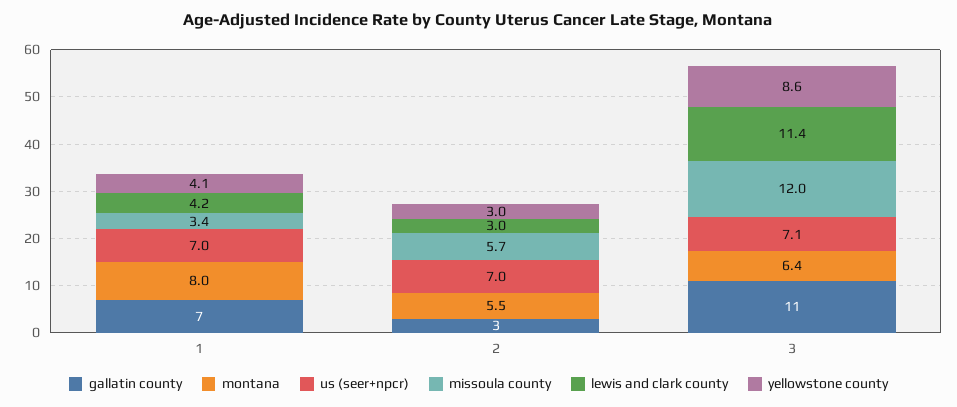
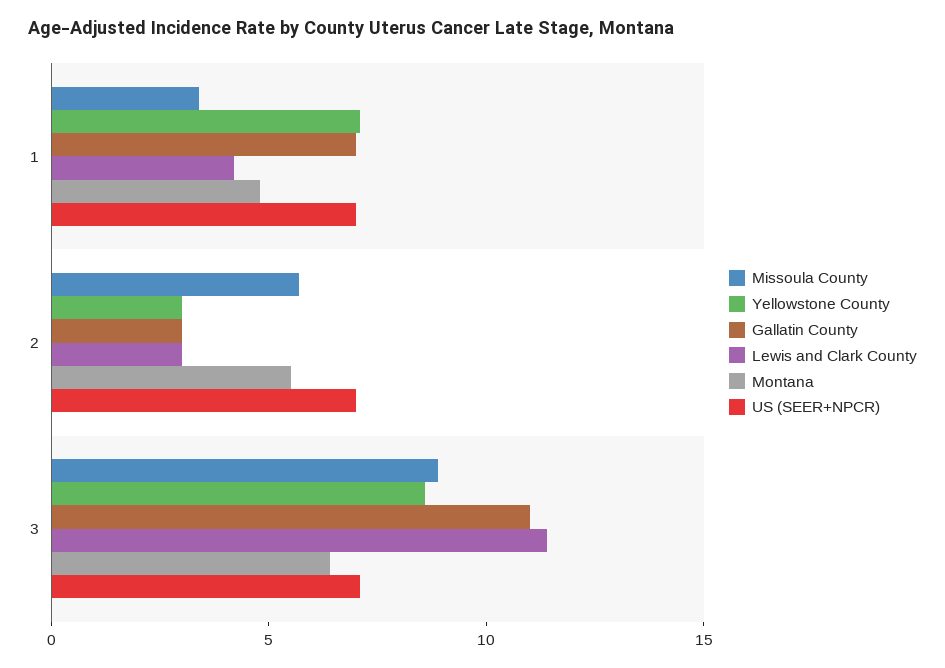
  {
    "gallatin county": {
      "1": 7,
      "2": 3,
      "3": 11
    },
    "montana": {
-     "1": 8,
+     "1": 5,
      "2": 5.5,
      "3": 6.4
    },
    "us (seer+npcr)": {
      "1": 7,
      "2": 7,
      "3": 7.1
    },
    "missoula county": {
      "1": 3.4,
      "2": 5.7,
-     "3": 12
+     "3": 9
    },
    "lewis and clark county": {
      "1": 4.2,
      "2": 3,
      "3": 11.4
    },
    "yellowstone county": {
-     "1": 4.1,
+     "1": 7,
      "2": 3,
      "3": 8.6
    }
  }

